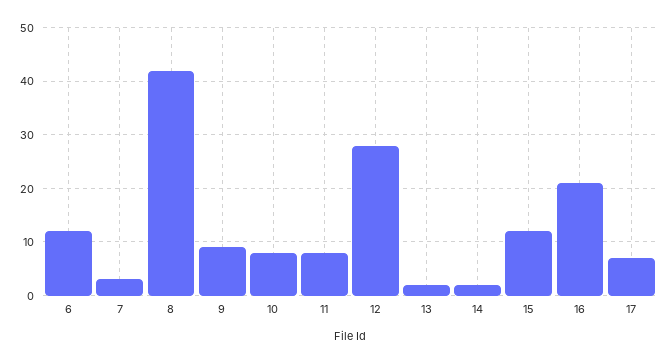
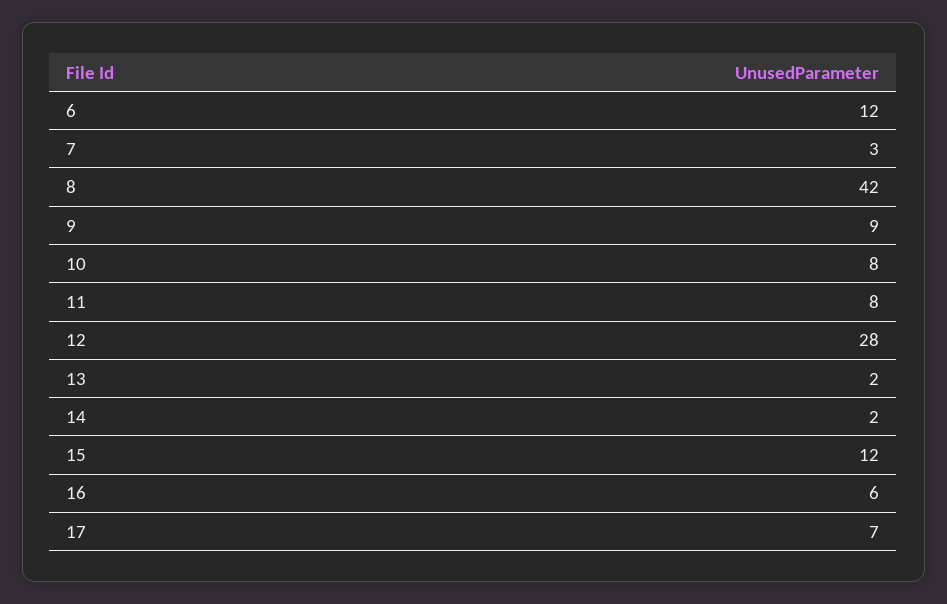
  {
    "6": 12,
    "7": 3,
    "8": 42,
    "9": 9,
    "10": 8,
    "11": 8,
    "12": 28,
    "13": 2,
    "14": 2,
    "15": 12,
-   "16": 20,
+   "16": 6,
    "17": 7
  }

